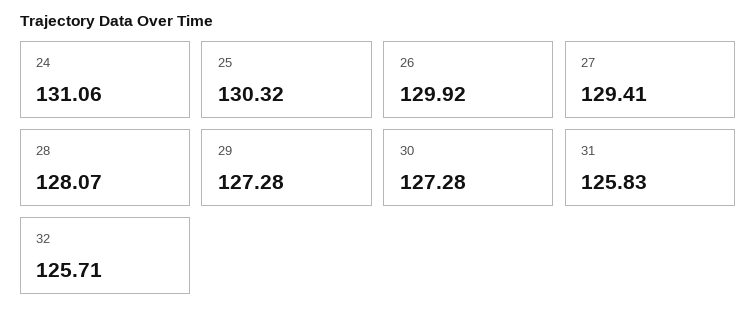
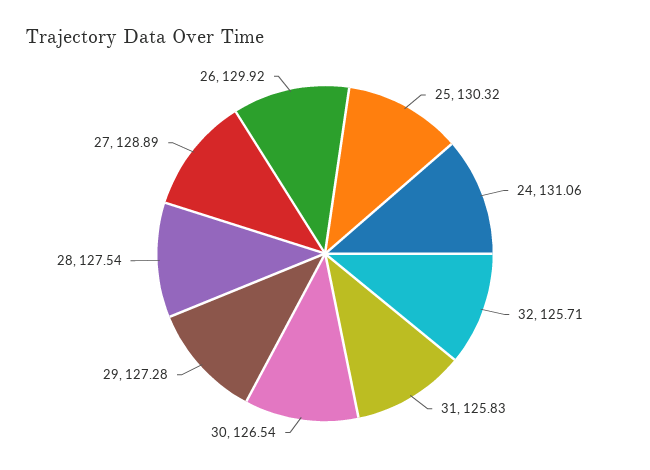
  {
    "24": 131.06,
    "25": 130.32,
    "26": 129.92,
-   "27": 129.41,
+   "27": 128.89,
-   "28": 128.07,
+   "28": 127.54,
    "29": 127.28,
-   "30": 127.28,
+   "30": 126.54,
    "31": 125.83,
    "32": 125.71
  }

